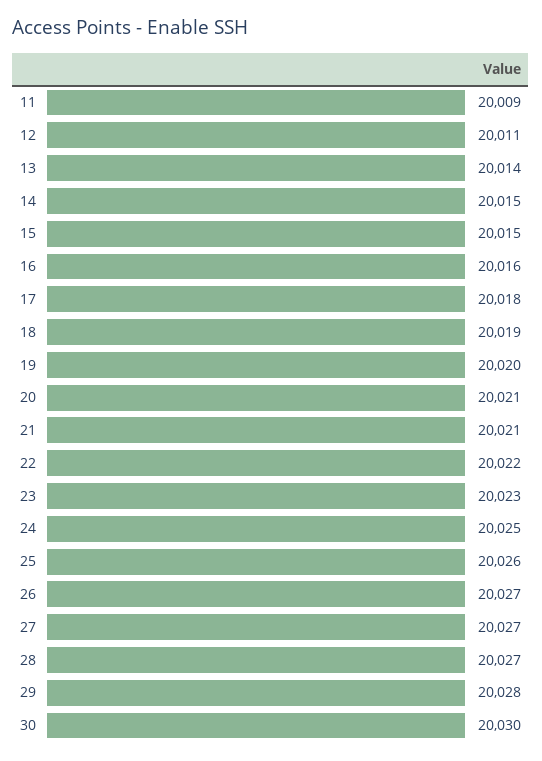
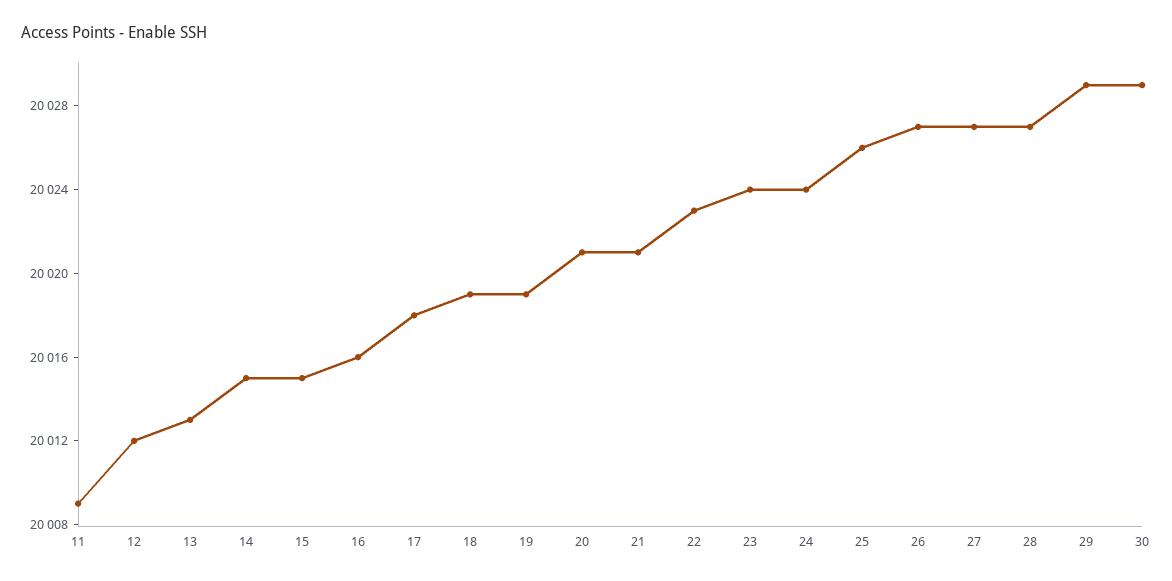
  {
    "11": 20009,
-   "12": 20011,
+   "12": 20012,
-   "13": 20014,
+   "13": 20013,
    "14": 20015,
    "15": 20015,
    "16": 20016,
    "17": 20018,
    "18": 20019,
-   "19": 20020,
+   "19": 20019,
    "20": 20021,
    "21": 20021,
-   "22": 20022,
+   "22": 20023,
-   "23": 20023,
+   "23": 20024,
-   "24": 20025,
+   "24": 20024,
    "25": 20026,
    "26": 20027,
    "27": 20027,
    "28": 20027,
-   "29": 20028,
+   "29": 20029,
-   "30": 20030
+   "30": 20029
  }

